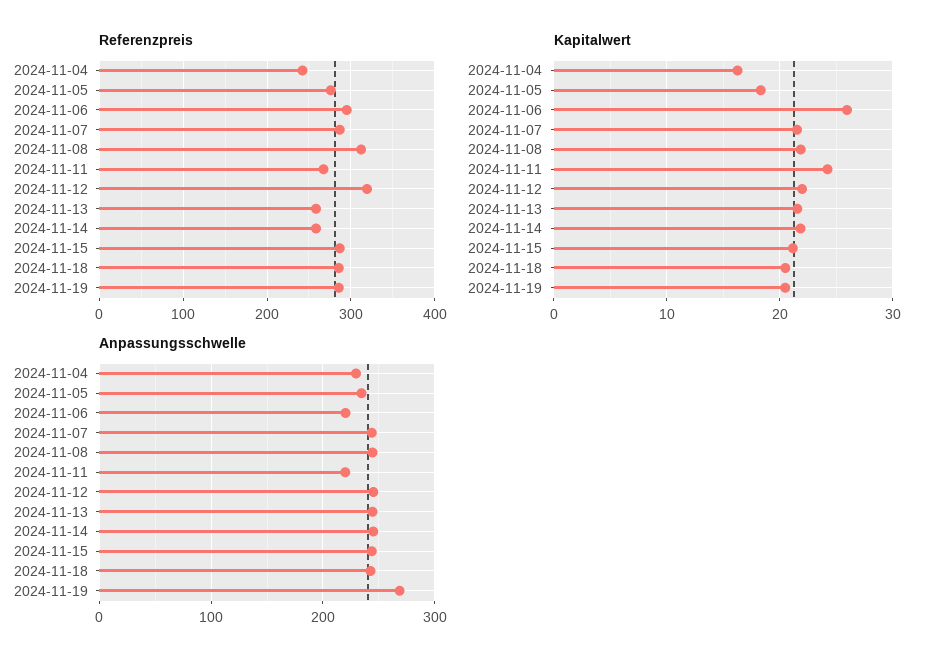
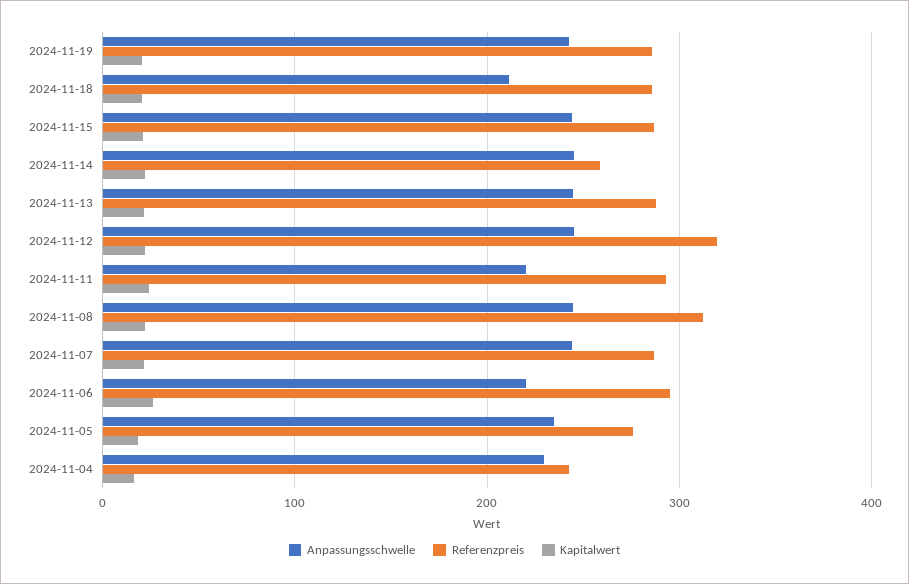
  {
    "Referenzpreis": {
      "2024-11-04": 240,
      "2024-11-05": 280,
      "2024-11-06": 300,
      "2024-11-07": 290,
      "2024-11-08": 310,
-     "2024-11-11": 270,
+     "2024-11-11": 290,
      "2024-11-12": 320,
-     "2024-11-13": 260,
+     "2024-11-13": 290,
      "2024-11-14": 260,
      "2024-11-15": 290,
      "2024-11-18": 290,
      "2024-11-19": 290
    },
    "Kapitalwert": {
      "2024-11-04": 16,
      "2024-11-05": 18,
      "2024-11-06": 26,
      "2024-11-07": 22,
      "2024-11-08": 22,
      "2024-11-11": 24,
      "2024-11-12": 22,
      "2024-11-13": 22,
      "2024-11-14": 22,
      "2024-11-15": 21,
      "2024-11-18": 21,
      "2024-11-19": 20
    },
    "Anpassungsschwelle": {
      "2024-11-04": 230,
      "2024-11-05": 230,
      "2024-11-06": 220,
      "2024-11-07": 240,
      "2024-11-08": 240,
      "2024-11-11": 220,
      "2024-11-12": 250,
      "2024-11-13": 240,
      "2024-11-14": 250,
      "2024-11-15": 240,
-     "2024-11-18": 240,
+     "2024-11-18": 210,
-     "2024-11-19": 270
+     "2024-11-19": 240
    }
  }

